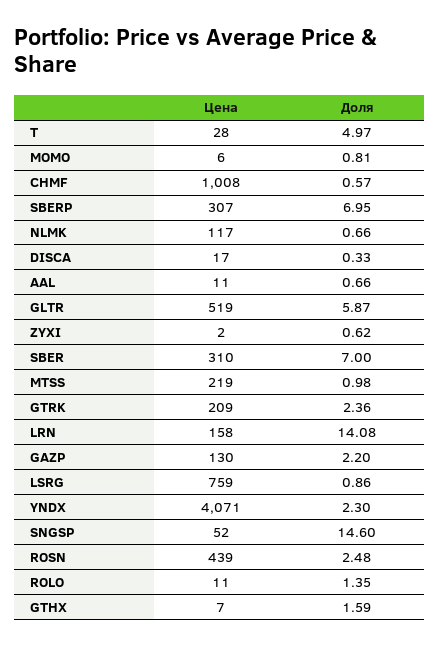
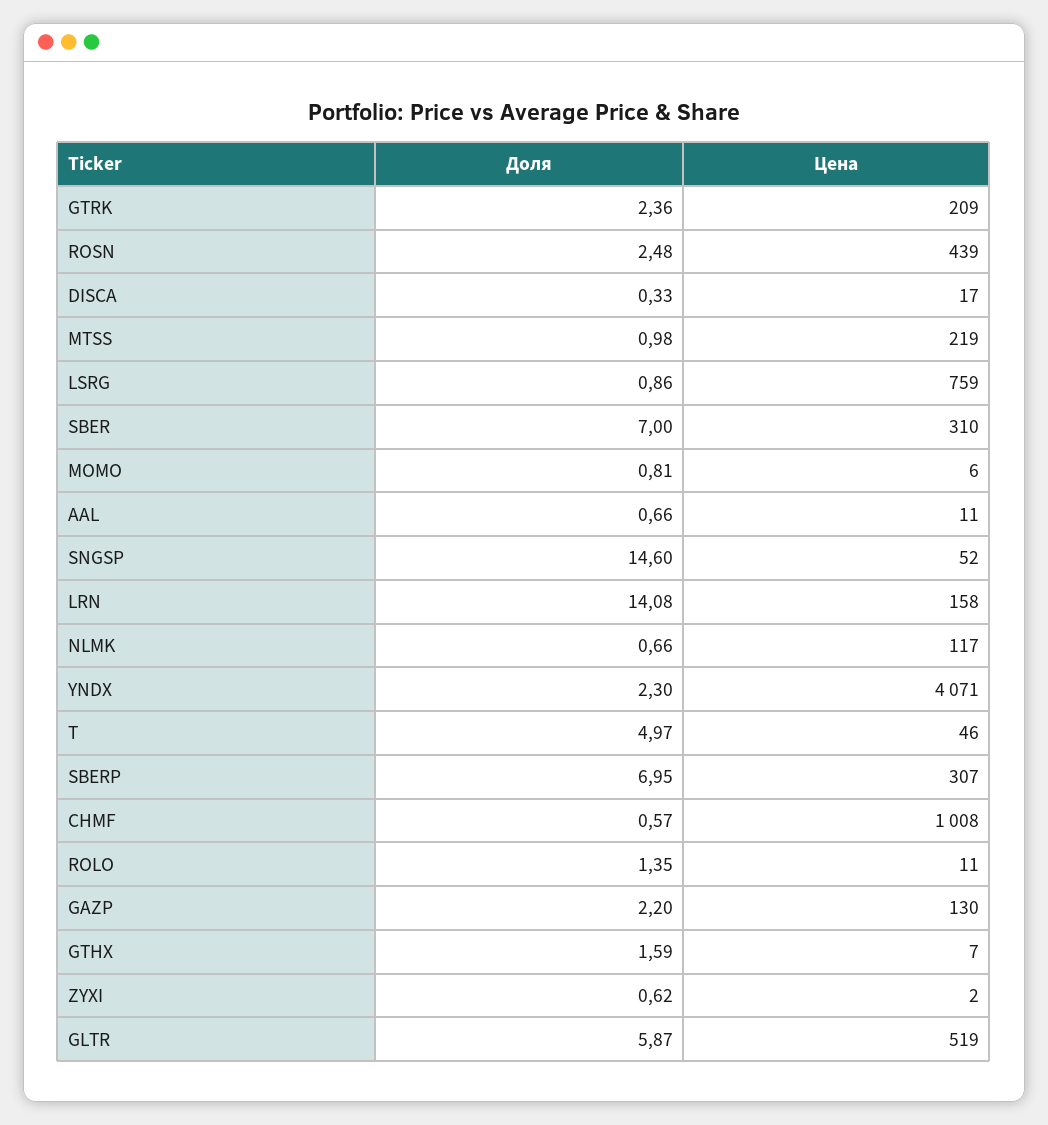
  {
    "Цена": {
-     "T": 28,
+     "T": 46,
      "MOMO": 6,
      "CHMF": 1008,
      "SBERP": 307,
      "NLMK": 117,
      "DISCA": 17,
      "AAL": 11,
      "GLTR": 519,
      "ZYXI": 2,
      "SBER": 310,
      "MTSS": 219,
      "GTRK": 209,
      "LRN": 158,
      "GAZP": 130,
      "LSRG": 759,
      "YNDX": 4071,
      "SNGSP": 52,
      "ROSN": 439,
      "ROLO": 11,
      "GTHX": 7
    },
    "Доля": {
      "T": 4.97,
      "MOMO": 0.81,
      "CHMF": 0.57,
      "SBERP": 6.95,
      "NLMK": 0.66,
      "DISCA": 0.33,
      "AAL": 0.66,
      "GLTR": 5.87,
      "ZYXI": 0.62,
      "SBER": 7,
      "MTSS": 0.98,
      "GTRK": 2.36,
      "LRN": 14.08,
      "GAZP": 2.2,
      "LSRG": 0.86,
      "YNDX": 2.3,
      "SNGSP": 14.6,
      "ROSN": 2.48,
      "ROLO": 1.35,
      "GTHX": 1.59
    }
  }

